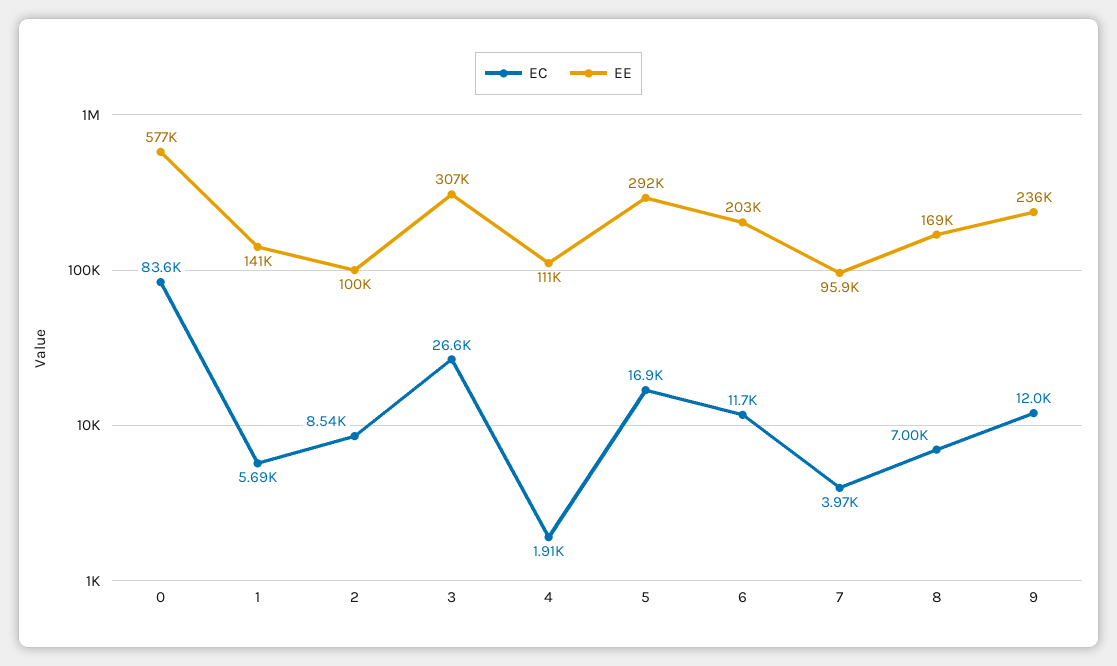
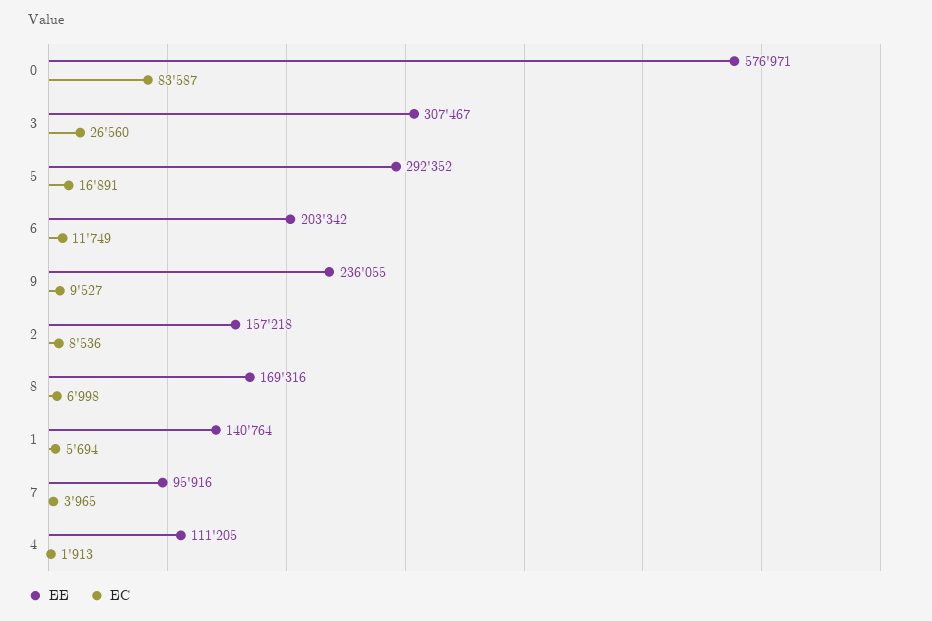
  {
    "EC": {
      "0": 83587,
      "1": 5694,
      "2": 8536,
      "3": 26560,
      "4": 1913,
      "5": 16891,
      "6": 11749,
      "7": 3965,
      "8": 6998,
-     "9": 12000
+     "9": 9527
    },
    "EE": {
      "0": 576971,
      "1": 140764,
-     "2": 100000,
+     "2": 157218,
      "3": 307467,
      "4": 111205,
      "5": 292352,
      "6": 203342,
      "7": 95916,
      "8": 169316,
      "9": 236055
    }
  }

